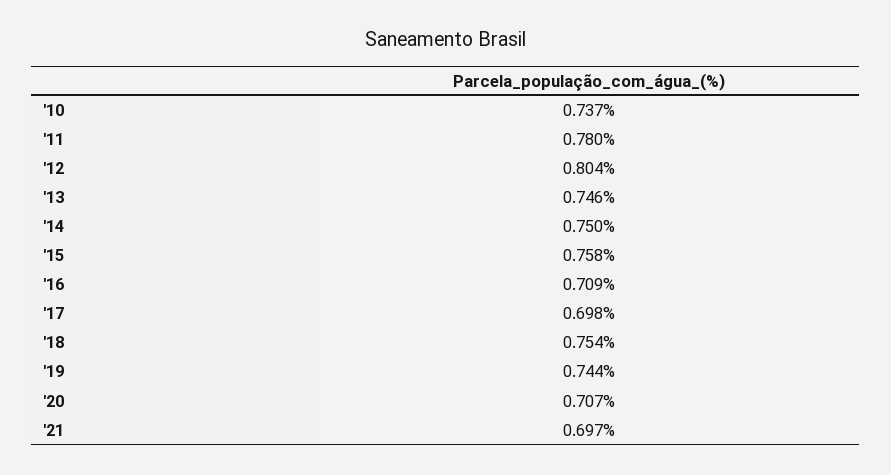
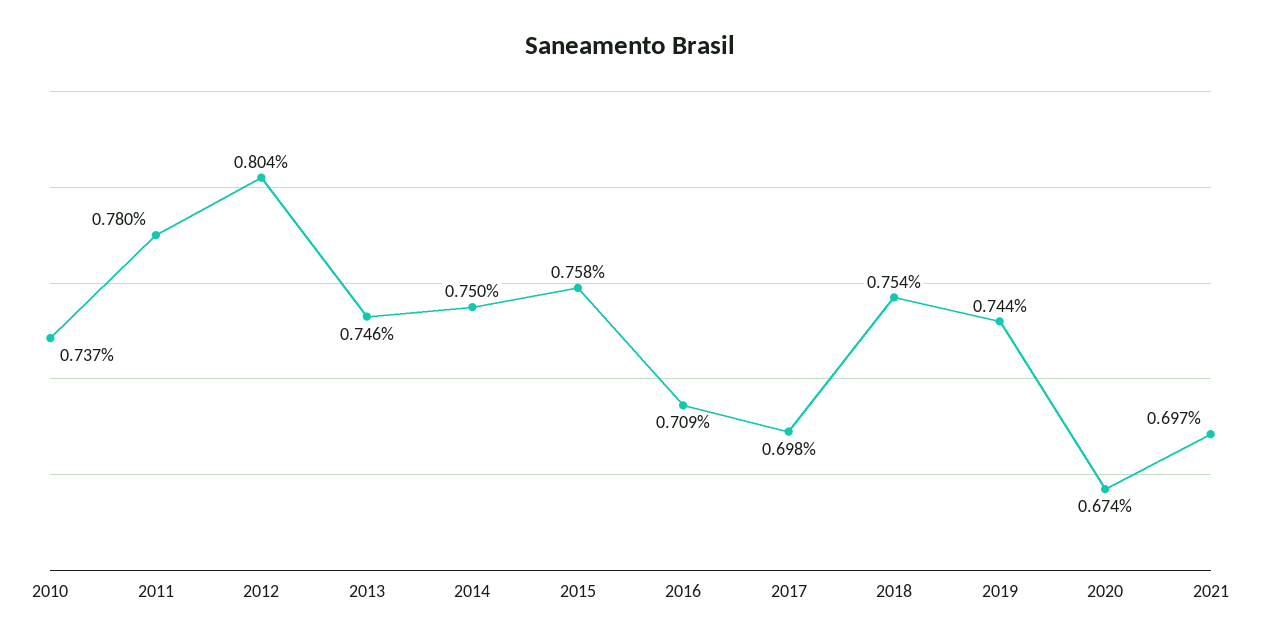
  {
    "'10": 0.737,
    "'11": 0.78,
    "'12": 0.804,
    "'13": 0.746,
    "'14": 0.75,
    "'15": 0.758,
    "'16": 0.709,
    "'17": 0.698,
    "'18": 0.754,
    "'19": 0.744,
-   "'20": 0.707,
+   "'20": 0.674,
    "'21": 0.697
  }

